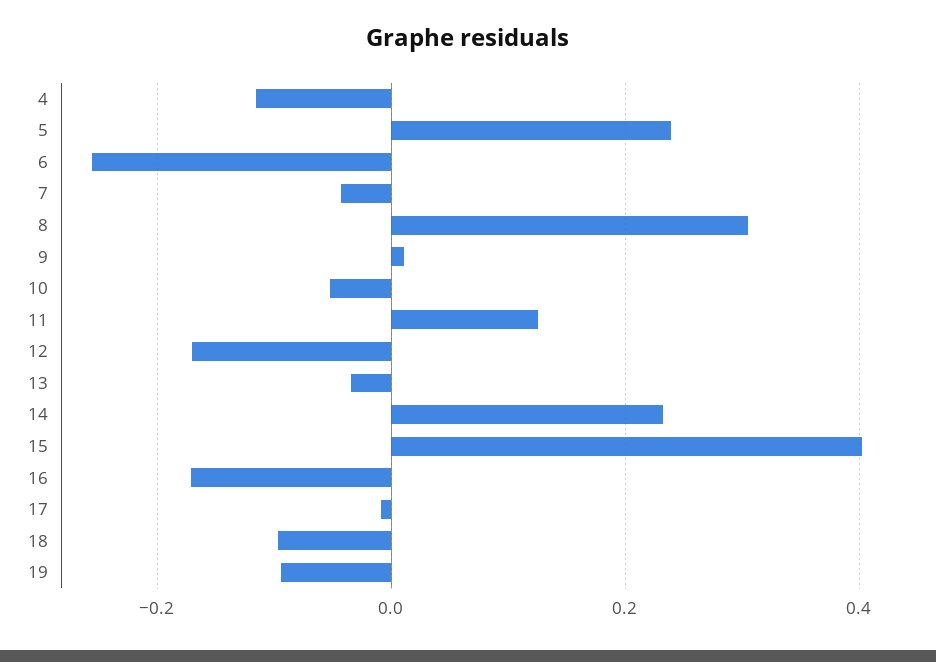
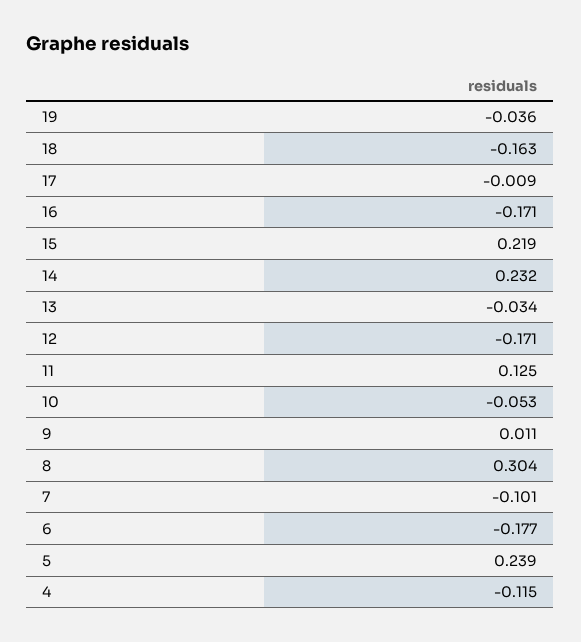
  {
    "4": -0.115,
    "5": 0.239,
-   "6": -0.26,
+   "6": -0.177,
-   "7": -0.04,
+   "7": -0.101,
    "8": 0.304,
    "9": 0.011,
    "10": -0.053,
    "11": 0.125,
    "12": -0.171,
    "13": -0.034,
    "14": 0.232,
-   "15": 0.4,
+   "15": 0.219,
    "16": -0.171,
    "17": -0.009,
-   "18": -0.1,
+   "18": -0.163,
-   "19": -0.1
+   "19": -0.036
  }

